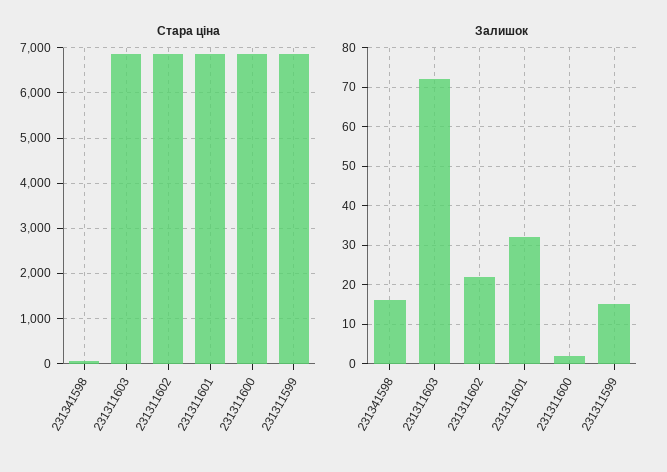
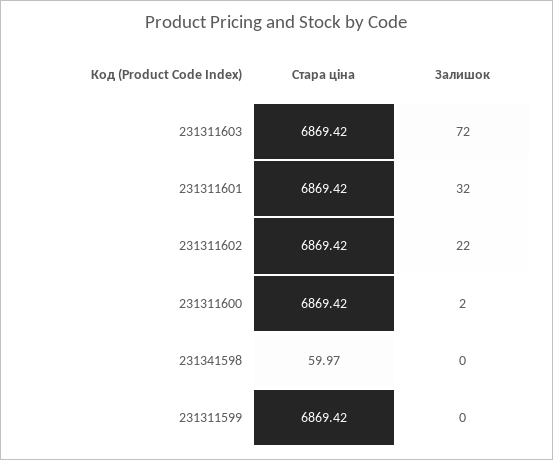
  {
    "Стара ціна": {
      "231341598": 59.97,
      "231311603": 6869.42,
      "231311602": 6869.42,
      "231311601": 6869.42,
      "231311600": 6869.42,
      "231311599": 6869.42
    },
    "Залишок": {
-     "231341598": 15,
+     "231341598": 0,
      "231311603": 72,
      "231311602": 22,
      "231311601": 32,
      "231311600": 2,
-     "231311599": 15
+     "231311599": 0
    }
  }

